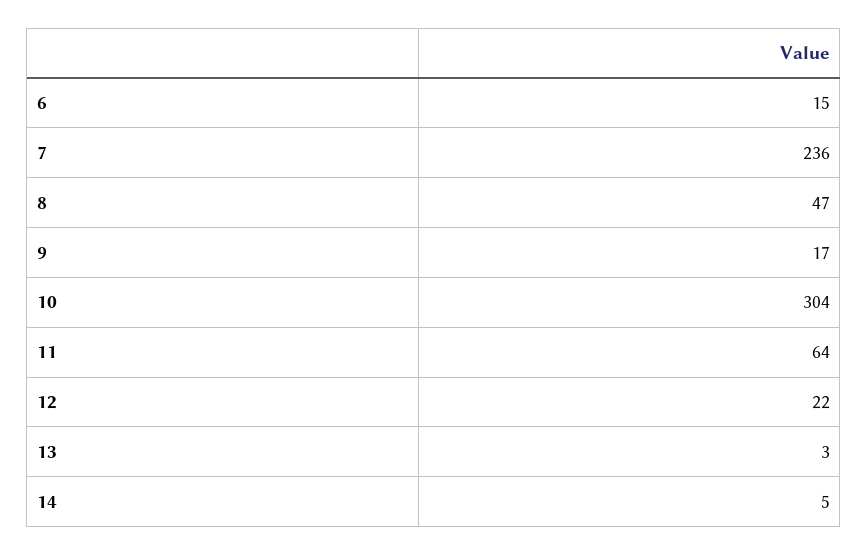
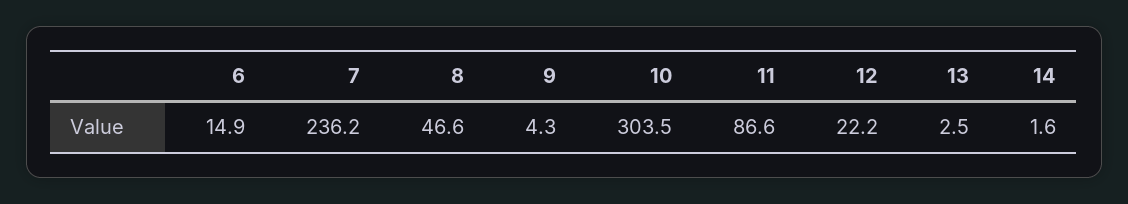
  {
    "6": 14.9,
    "7": 236.2,
    "8": 46.6,
-   "9": 17,
+   "9": 4.3,
    "10": 303.5,
-   "11": 64,
+   "11": 86.6,
    "12": 22.2,
    "13": 2.5,
-   "14": 5
+   "14": 1.6
  }

